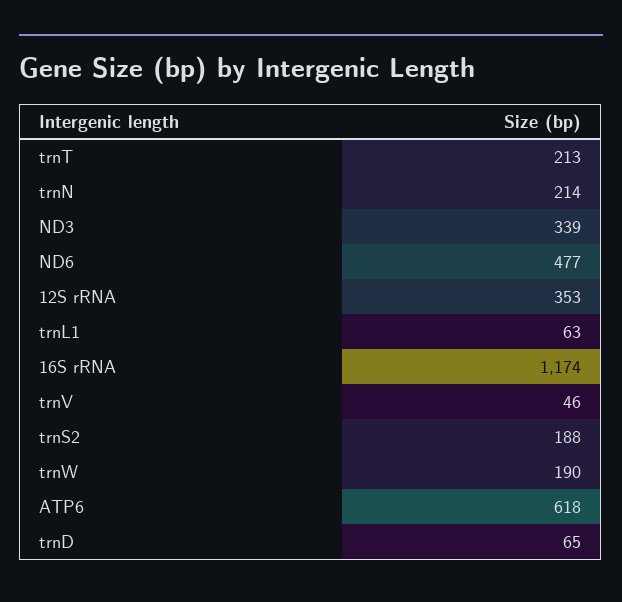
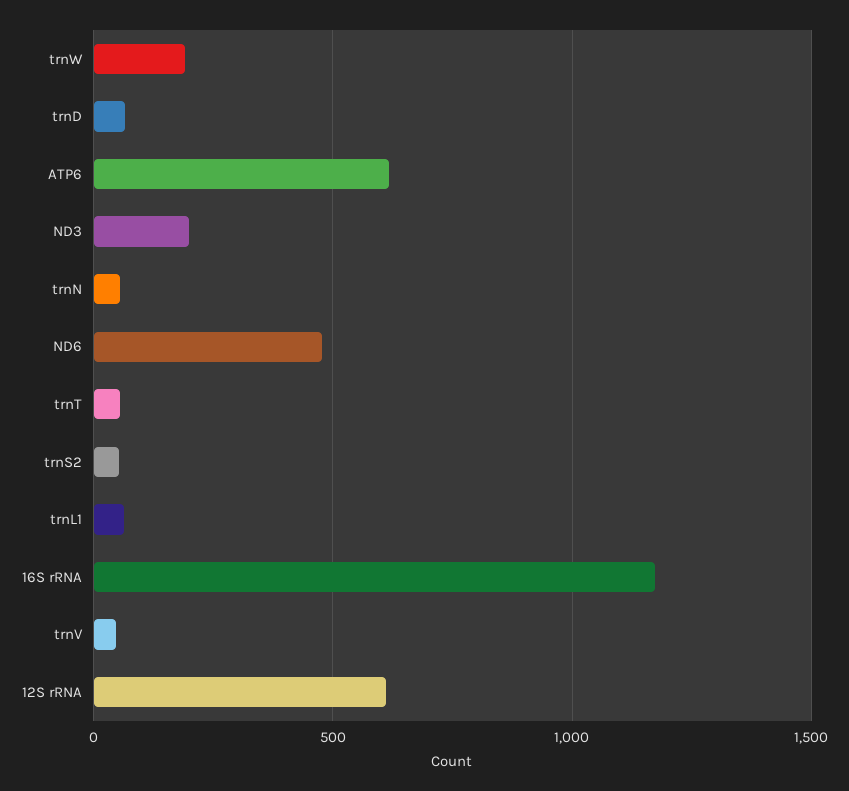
  {
-   "trnT": 213,
+   "trnT": 50,
-   "trnN": 214,
+   "trnN": 50,
-   "ND3": 339,
+   "ND3": 200,
    "ND6": 477,
-   "12S rRNA": 353,
+   "12S rRNA": 600,
    "trnL1": 63,
    "16S rRNA": 1174,
    "trnV": 46,
-   "trnS2": 188,
+   "trnS2": 50,
    "trnW": 190,
    "ATP6": 618,
    "trnD": 65
  }

